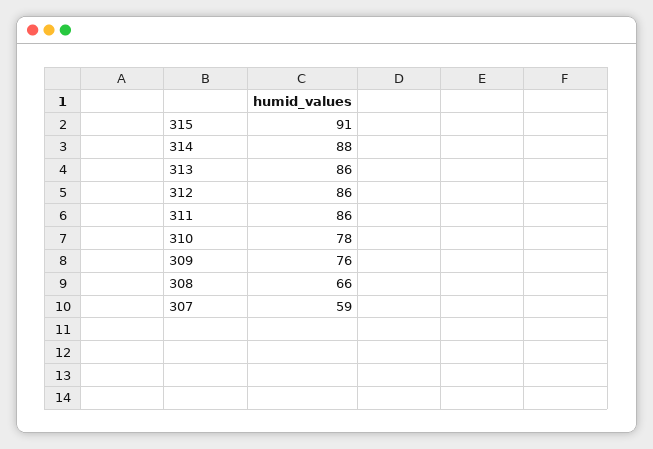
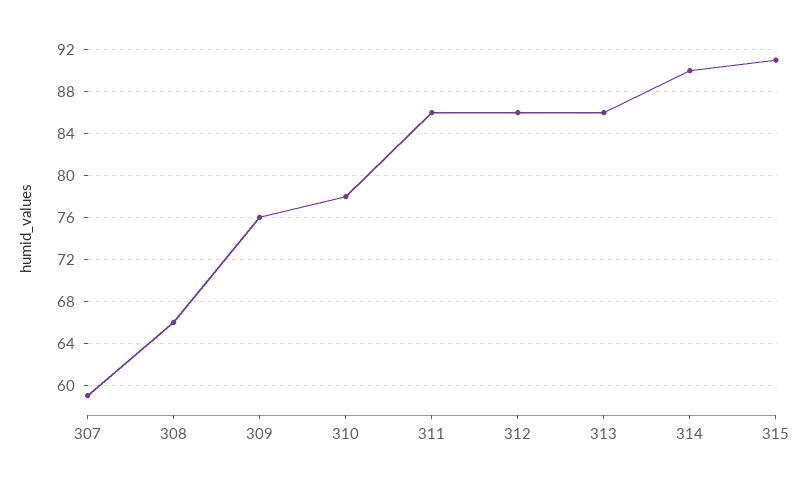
  {
    "315": 91,
-   "314": 88,
+   "314": 90,
    "313": 86,
    "312": 86,
    "311": 86,
    "310": 78,
    "309": 76,
    "308": 66,
    "307": 59
  }

